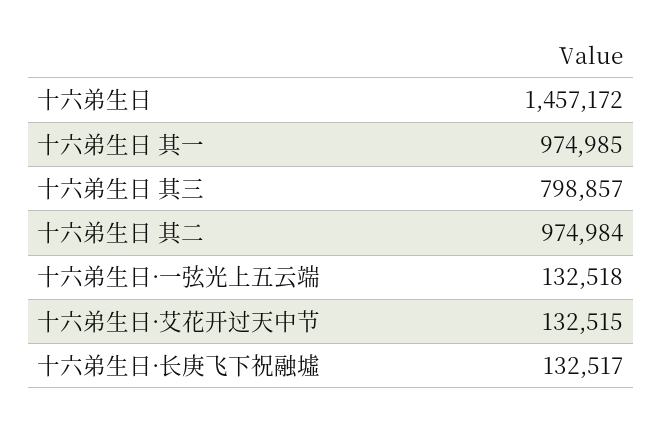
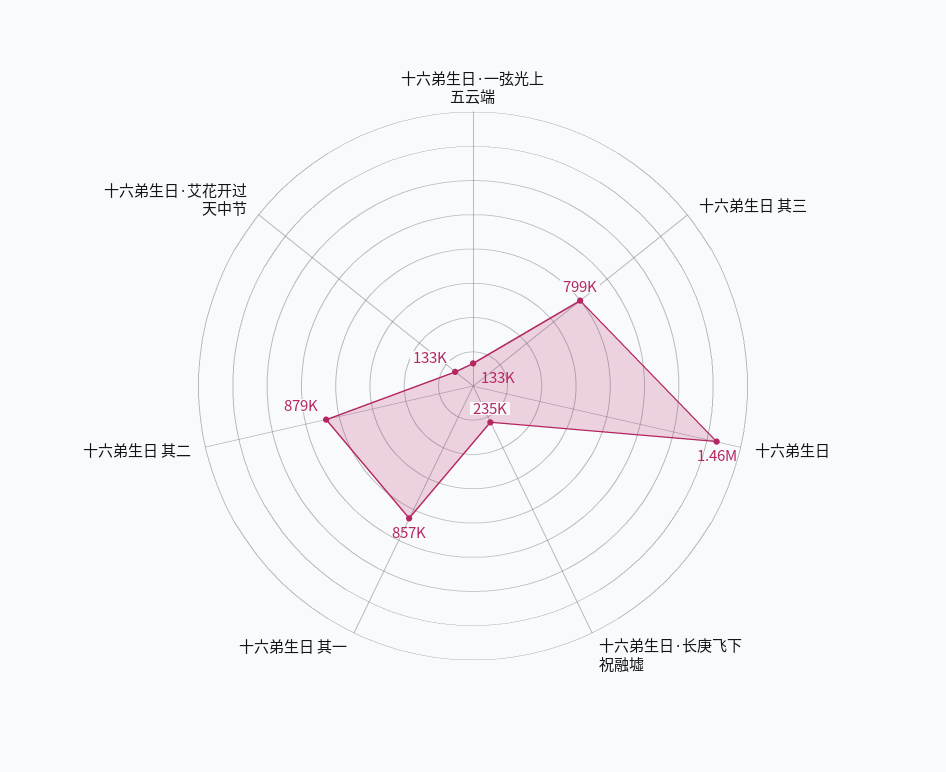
  {
    "十六弟生日": 1457172,
-   "十六弟生日 其一": 974985,
+   "十六弟生日 其一": 857000,
    "十六弟生日 其三": 798857,
-   "十六弟生日 其二": 974984,
+   "十六弟生日 其二": 879000,
    "十六弟生日·一弦光上五云端": 132518,
    "十六弟生日·艾花开过天中节": 132515,
-   "十六弟生日·长庚飞下祝融墟": 132517
+   "十六弟生日·长庚飞下祝融墟": 235000
  }

